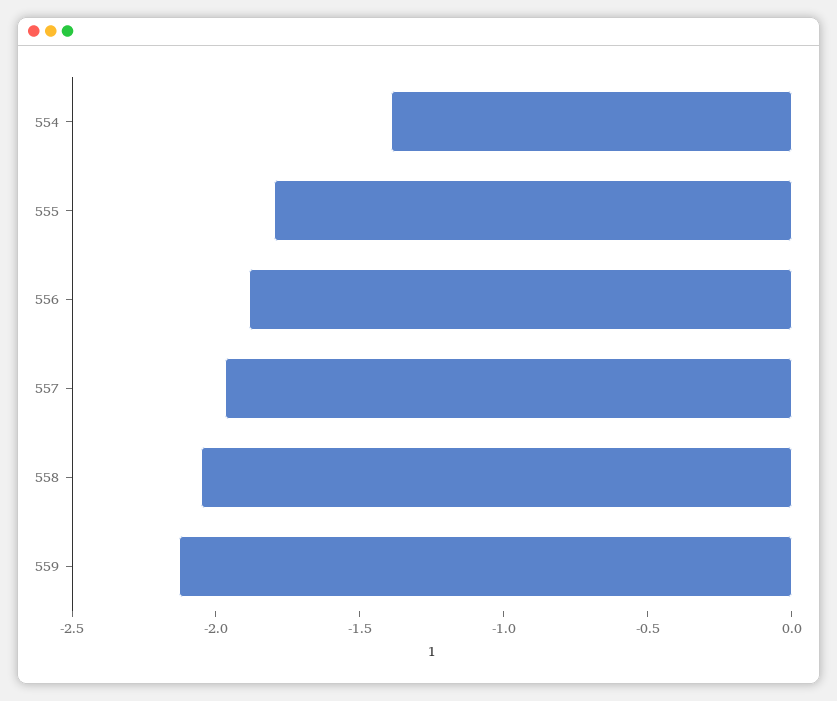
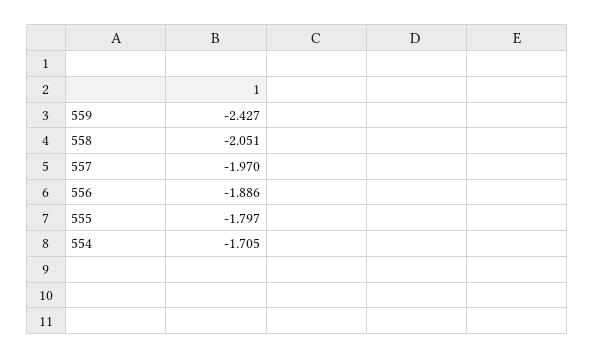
  {
-   "554": -1.4,
+   "554": -1.705,
    "555": -1.797,
    "556": -1.886,
    "557": -1.97,
    "558": -2.051,
-   "559": -2.1
+   "559": -2.427
  }

